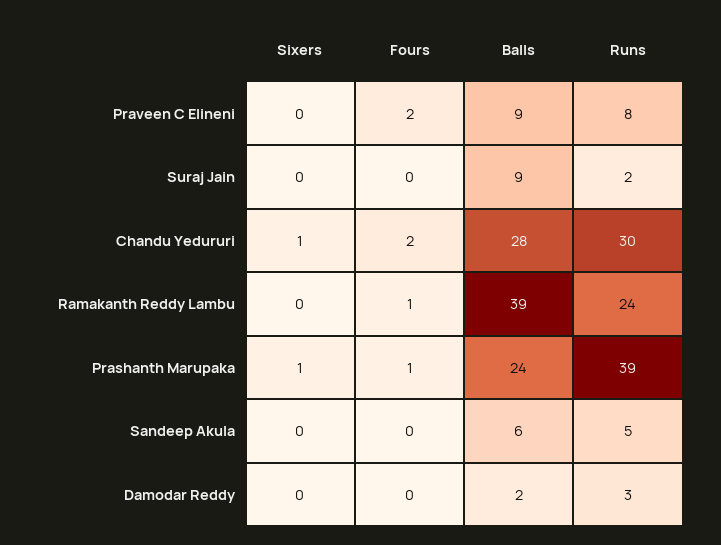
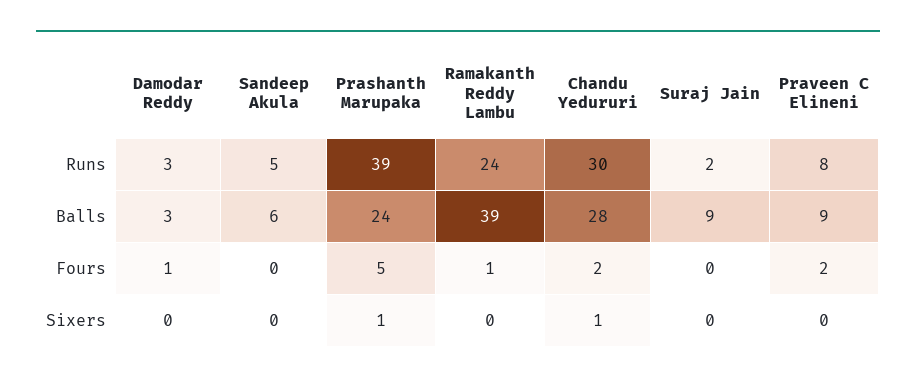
  {
    "Sixers": {
      "Praveen C Elineni": 0,
      "Suraj Jain": 0,
      "Chandu Yedururi": 1,
      "Ramakanth Reddy Lambu": 0,
      "Prashanth Marupaka": 1,
      "Sandeep Akula": 0,
      "Damodar Reddy": 0
    },
    "Fours": {
      "Praveen C Elineni": 2,
      "Suraj Jain": 0,
      "Chandu Yedururi": 2,
      "Ramakanth Reddy Lambu": 1,
-     "Prashanth Marupaka": 1,
+     "Prashanth Marupaka": 5,
      "Sandeep Akula": 0,
-     "Damodar Reddy": 0
+     "Damodar Reddy": 1
    },
    "Balls": {
      "Praveen C Elineni": 9,
      "Suraj Jain": 9,
      "Chandu Yedururi": 28,
      "Ramakanth Reddy Lambu": 39,
      "Prashanth Marupaka": 24,
      "Sandeep Akula": 6,
-     "Damodar Reddy": 2
+     "Damodar Reddy": 3
    },
    "Runs": {
      "Praveen C Elineni": 8,
      "Suraj Jain": 2,
      "Chandu Yedururi": 30,
      "Ramakanth Reddy Lambu": 24,
      "Prashanth Marupaka": 39,
      "Sandeep Akula": 5,
      "Damodar Reddy": 3
    }
  }

